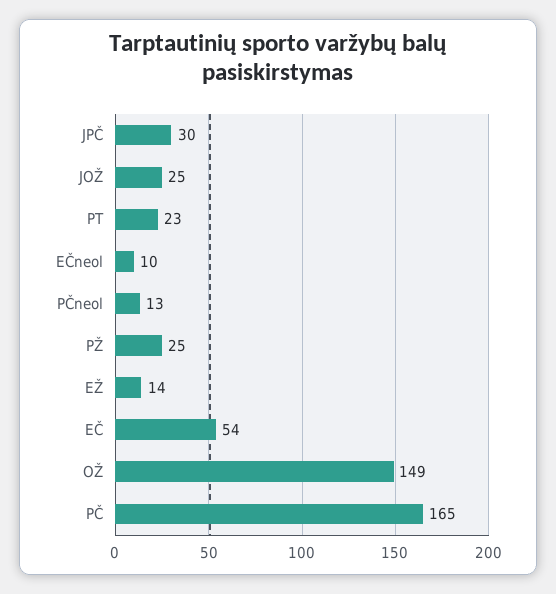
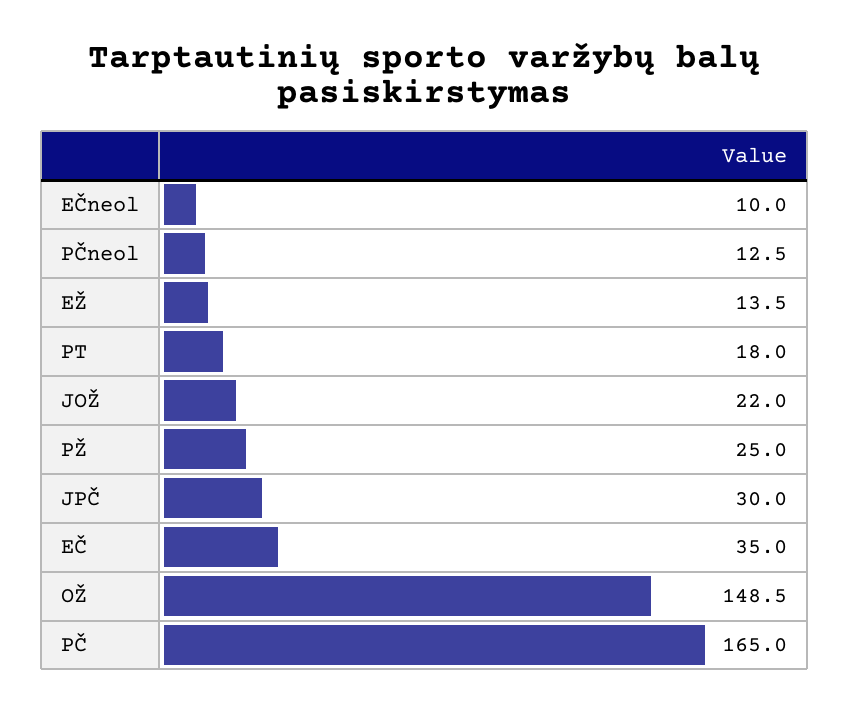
  {
    "JPČ": 30,
-   "JOŽ": 25,
+   "JOŽ": 22,
-   "PT": 23,
+   "PT": 18,
    "EČneol": 10,
    "PČneol": 12.5,
    "PŽ": 25,
    "EŽ": 13.5,
-   "EČ": 54,
+   "EČ": 35,
    "OŽ": 148.5,
    "PČ": 165
  }

